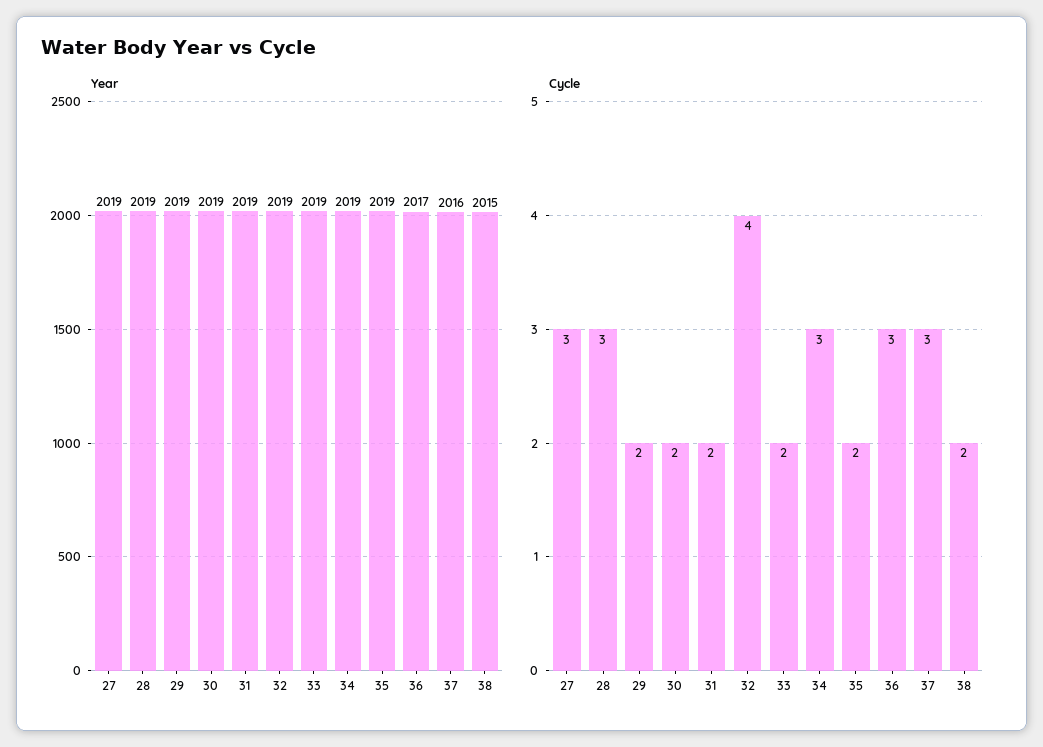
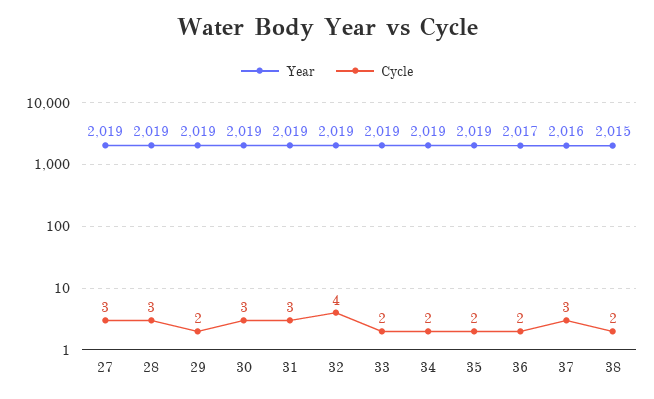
  {
    "Year": {
      "27": 2019,
      "28": 2019,
      "29": 2019,
      "30": 2019,
      "31": 2019,
      "32": 2019,
      "33": 2019,
      "34": 2019,
      "35": 2019,
      "36": 2017,
      "37": 2016,
      "38": 2015
    },
    "Cycle": {
      "27": 3,
      "28": 3,
      "29": 2,
-     "30": 2,
+     "30": 3,
-     "31": 2,
+     "31": 3,
      "32": 4,
      "33": 2,
-     "34": 3,
+     "34": 2,
      "35": 2,
-     "36": 3,
+     "36": 2,
      "37": 3,
      "38": 2
    }
  }

